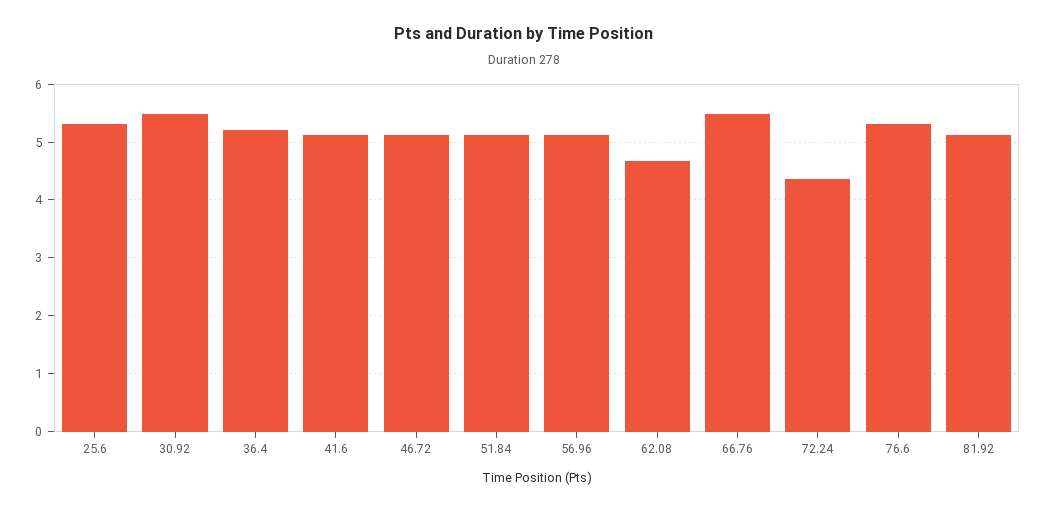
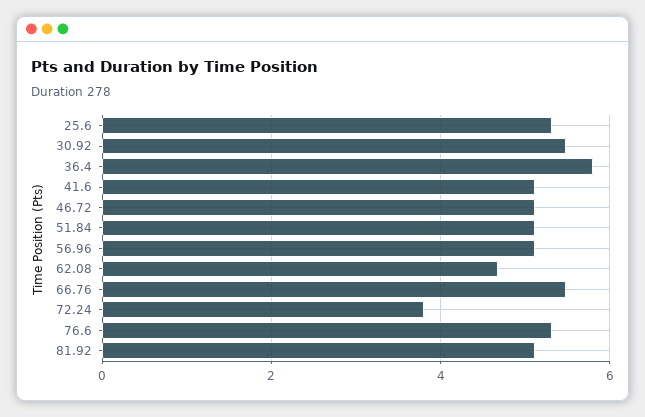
  {
    "25.6": 5.4,
    "30.92": 5.4,
-   "36.4": 5.2,
+   "36.4": 5.8,
    "41.6": 5.2,
    "46.72": 5.2,
    "51.84": 5.2,
    "56.96": 5.2,
    "62.08": 4.6,
    "66.76": 5.4,
-   "72.24": 4.4,
+   "72.24": 3.8,
    "76.6": 5.4,
    "81.92": 5.2
  }

